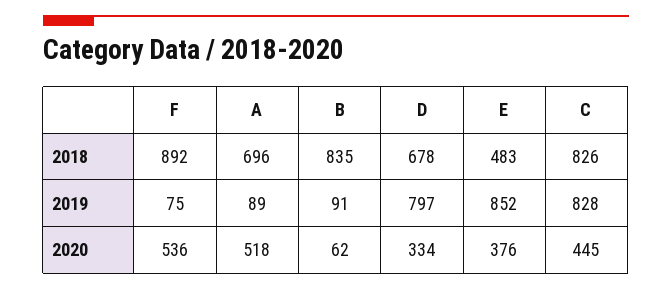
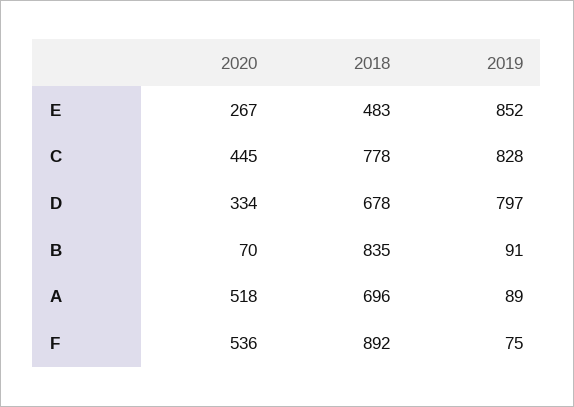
  {
    "F": {
      "2018": 892,
      "2019": 75,
      "2020": 536
    },
    "A": {
      "2018": 696,
      "2019": 89,
      "2020": 518
    },
    "B": {
      "2018": 835,
      "2019": 91,
-     "2020": 62
+     "2020": 70
    },
    "D": {
      "2018": 678,
      "2019": 797,
      "2020": 334
    },
    "E": {
      "2018": 483,
      "2019": 852,
-     "2020": 376
+     "2020": 267
    },
    "C": {
-     "2018": 826,
+     "2018": 778,
      "2019": 828,
      "2020": 445
    }
  }

